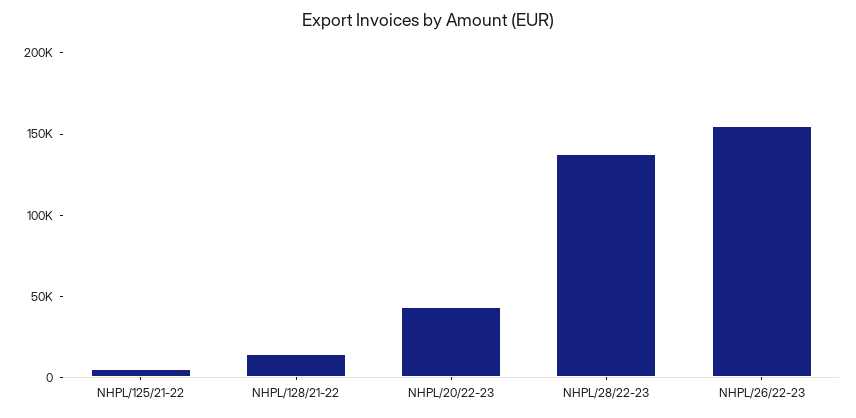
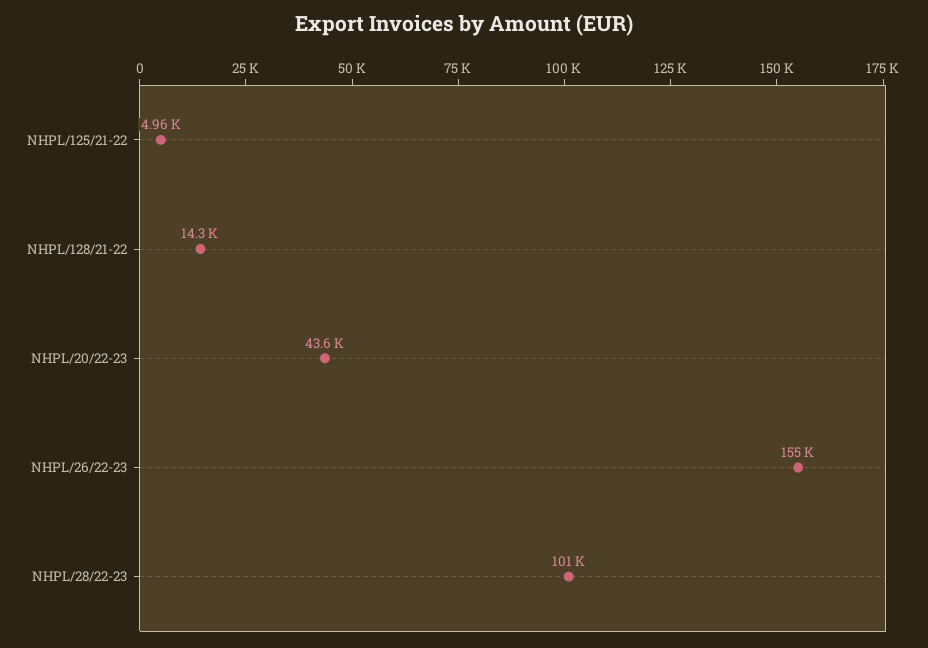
  {
    "NHPL/125/21-22": 4960,
    "NHPL/128/21-22": 14300,
    "NHPL/20/22-23": 43600,
-   "NHPL/28/22-23": 140000,
+   "NHPL/28/22-23": 101000,
    "NHPL/26/22-23": 155000
  }

